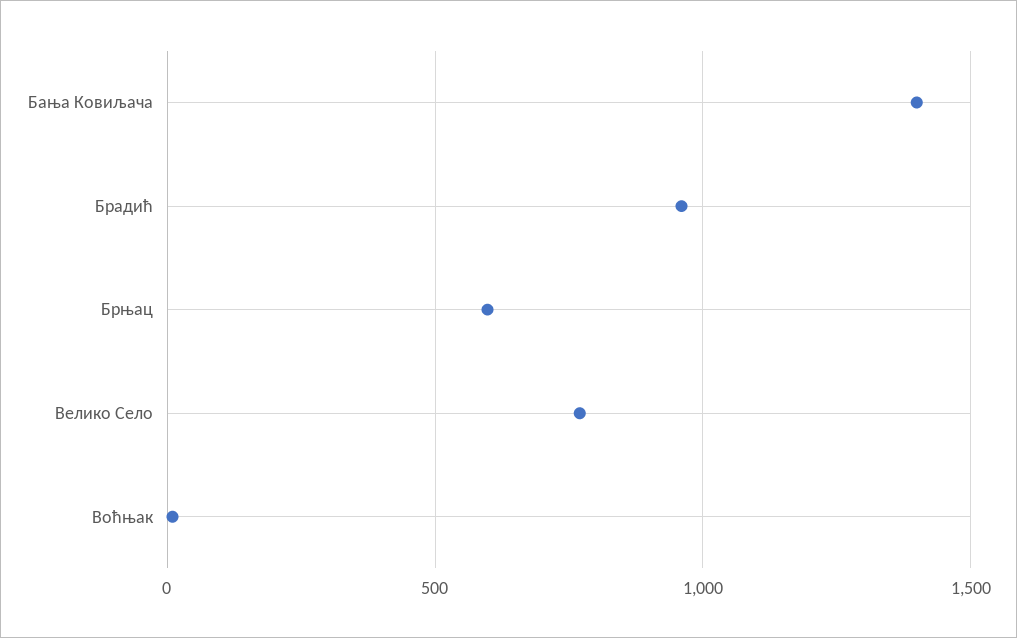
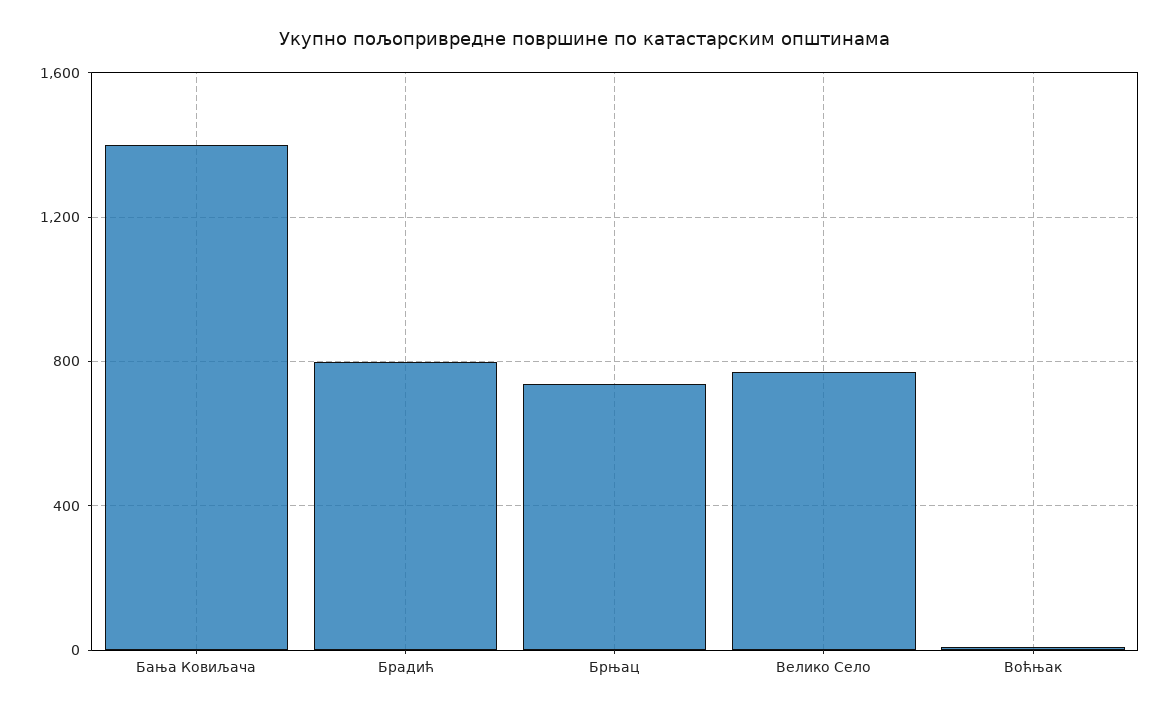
  {
    "Бања Ковиљача": 1400,
-   "Брадић": 950,
+   "Брадић": 800,
-   "Брњац": 600,
+   "Брњац": 750,
    "Велико Село": 750,
    "Воћњак": 0
  }

